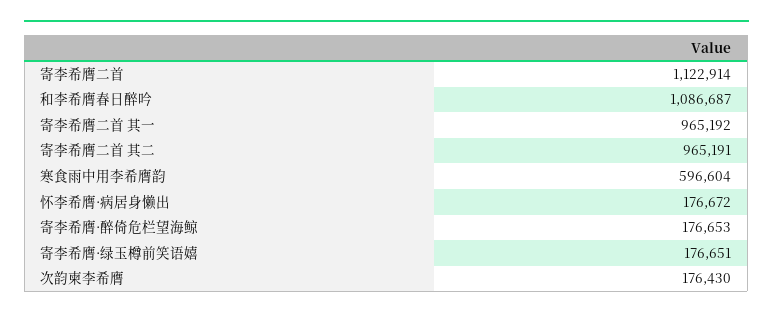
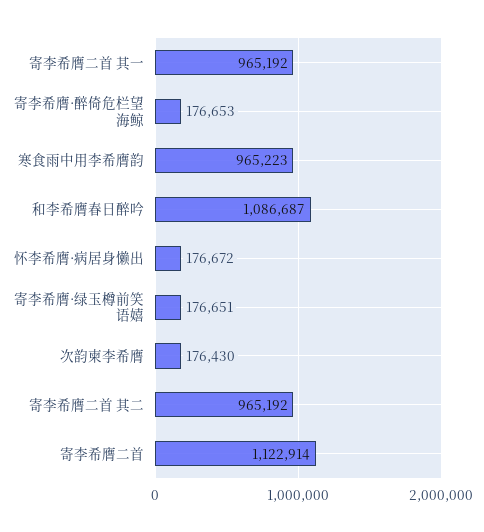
  {
    "寄李希膺二首": 1122914,
    "和李希膺春日醉吟": 1086687,
    "寄李希膺二首 其一": 965192,
-   "寄李希膺二首 其二": 965191,
+   "寄李希膺二首 其二": 965192,
-   "寒食雨中用李希膺韵": 596604,
+   "寒食雨中用李希膺韵": 965223,
    "怀李希膺·病居身懒出": 176672,
    "寄李希膺·醉倚危栏望海鲸": 176653,
    "寄李希膺·绿玉樽前笑语嬉": 176651,
    "次韵柬李希膺": 176430
  }

